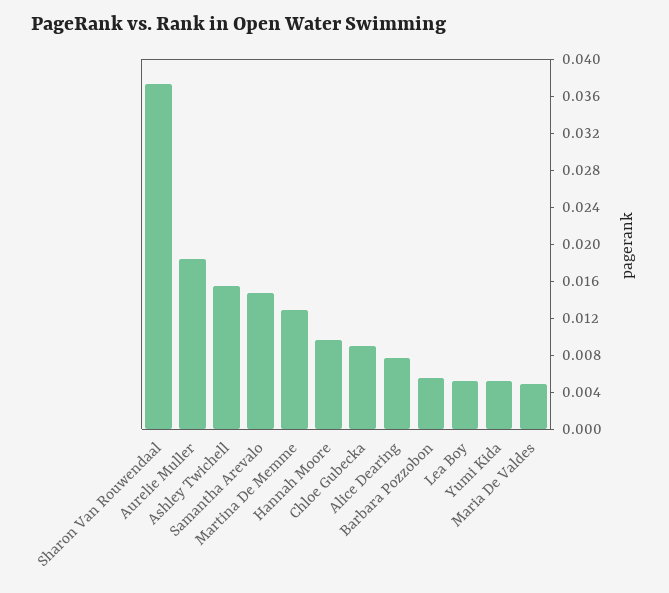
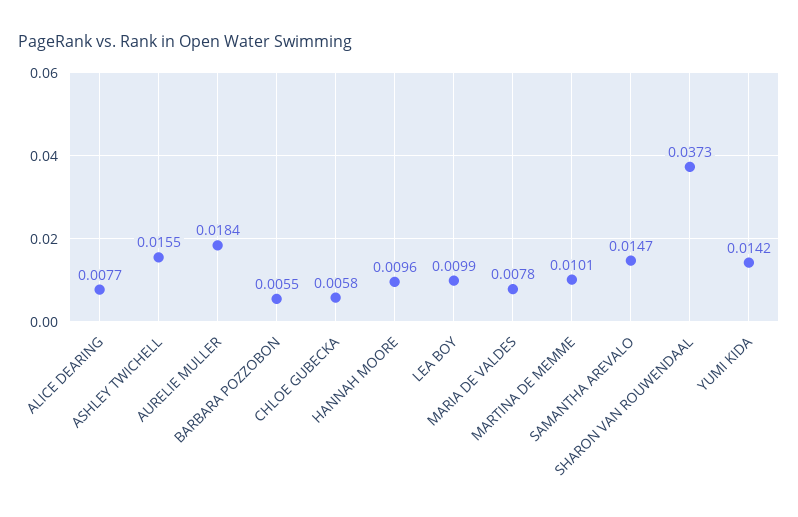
  {
    "Sharon Van Rouwendaal": 0.0373,
    "Aurelie Muller": 0.0184,
    "Ashley Twichell": 0.0155,
    "Samantha Arevalo": 0.0147,
-   "Martina De Memme": 0.013,
+   "Martina De Memme": 0.0101,
    "Hannah Moore": 0.0096,
-   "Chloe Gubecka": 0.009,
+   "Chloe Gubecka": 0.0058,
    "Alice Dearing": 0.0077,
    "Barbara Pozzobon": 0.0055,
-   "Lea Boy": 0.005,
+   "Lea Boy": 0.0099,
-   "Yumi Kida": 0.005,
+   "Yumi Kida": 0.0142,
-   "Maria De Valdes": 0.005
+   "Maria De Valdes": 0.0078
  }

